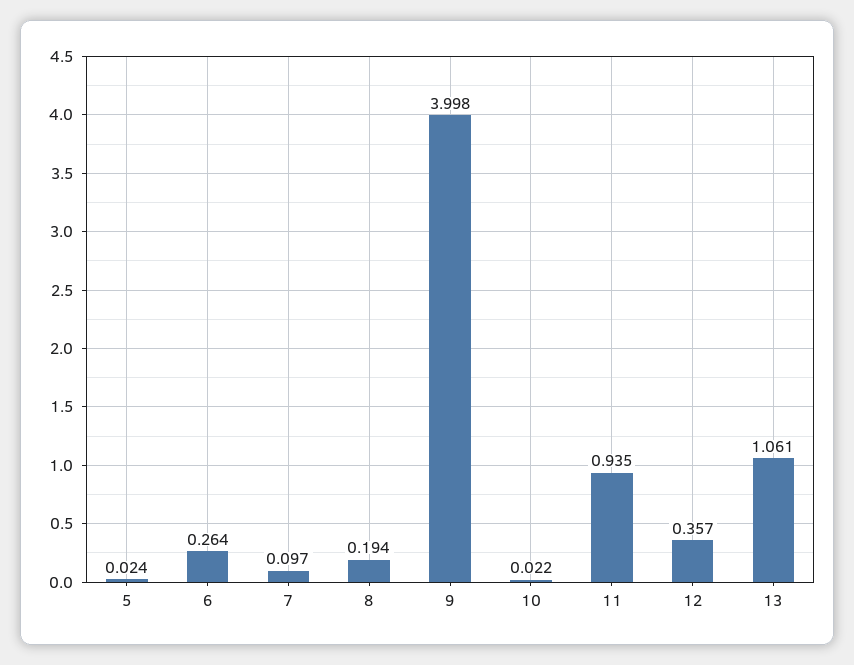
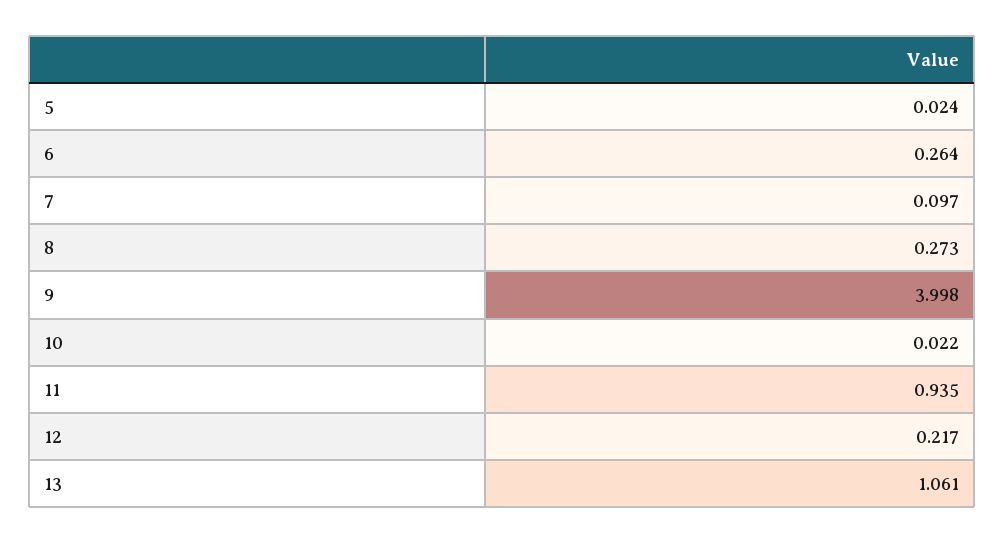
  {
    "5": 0.024,
    "6": 0.264,
    "7": 0.097,
-   "8": 0.194,
+   "8": 0.273,
    "9": 3.998,
    "10": 0.022,
    "11": 0.935,
-   "12": 0.357,
+   "12": 0.217,
    "13": 1.061
  }

